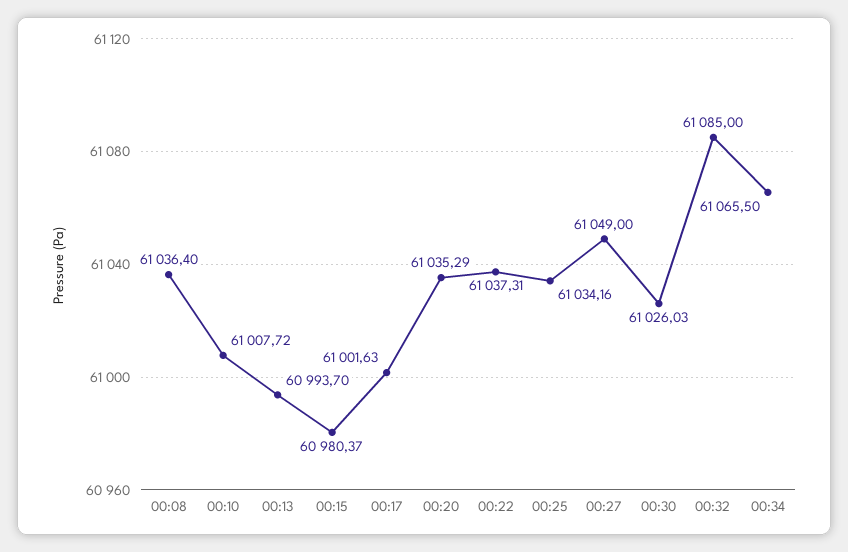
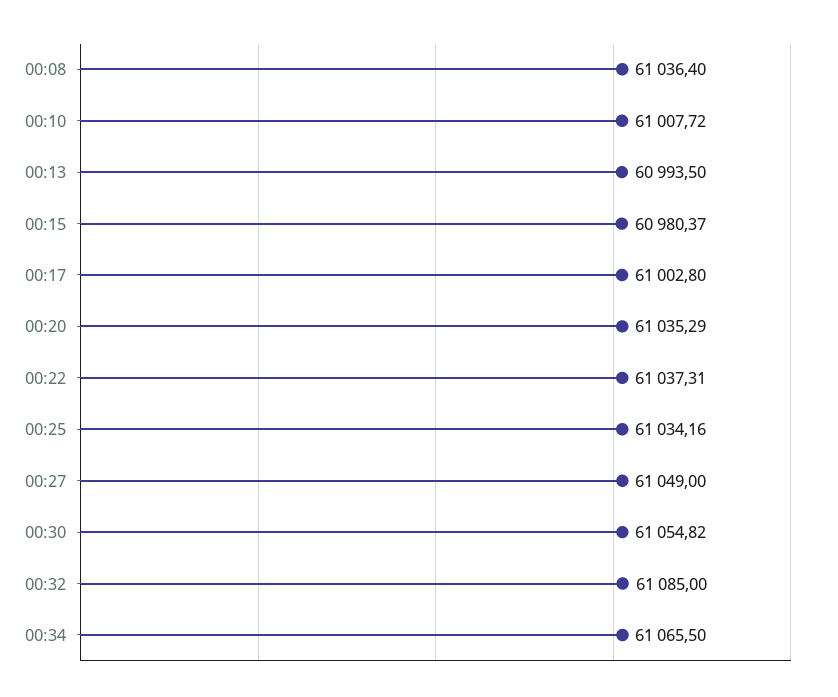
  {
    "00:08": 61036.4,
    "00:10": 61007.72,
-   "00:13": 60993.7,
+   "00:13": 60993.5,
    "00:15": 60980.37,
-   "00:17": 61001.63,
+   "00:17": 61002.8,
    "00:20": 61035.29,
    "00:22": 61037.31,
    "00:25": 61034.16,
    "00:27": 61049,
-   "00:30": 61026.03,
+   "00:30": 61054.82,
    "00:32": 61085,
    "00:34": 61065.5
  }

